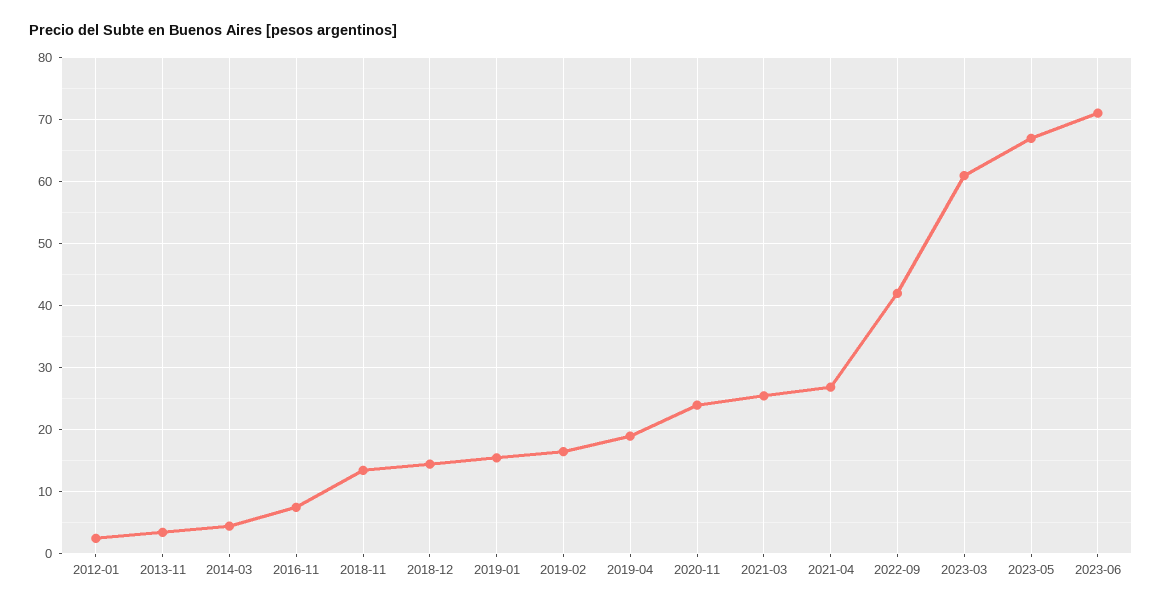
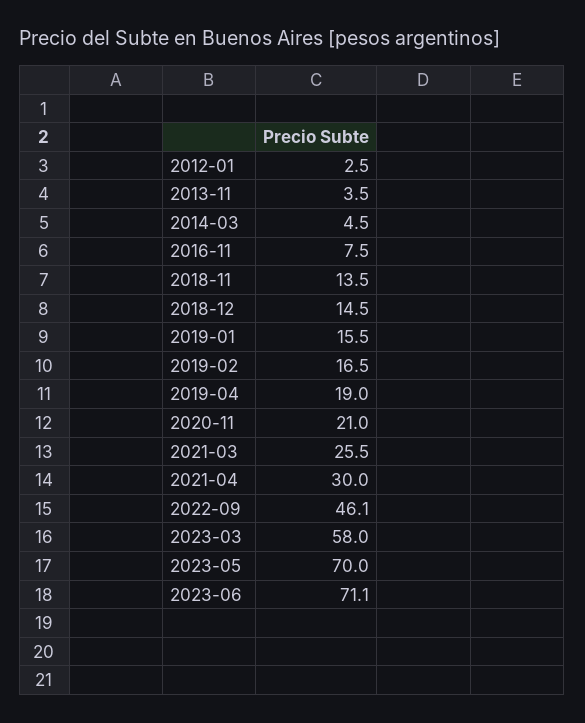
  {
    "2012-01": 2.5,
    "2013-11": 3.5,
    "2014-03": 4.5,
    "2016-11": 7.5,
    "2018-11": 13.5,
    "2018-12": 14.5,
    "2019-01": 15.5,
    "2019-02": 16.5,
    "2019-04": 19,
-   "2020-11": 24,
+   "2020-11": 21,
    "2021-03": 25.5,
-   "2021-04": 27,
+   "2021-04": 30,
-   "2022-09": 42,
+   "2022-09": 46.1,
-   "2023-03": 61,
+   "2023-03": 58,
-   "2023-05": 67,
+   "2023-05": 70,
    "2023-06": 71.1
  }

